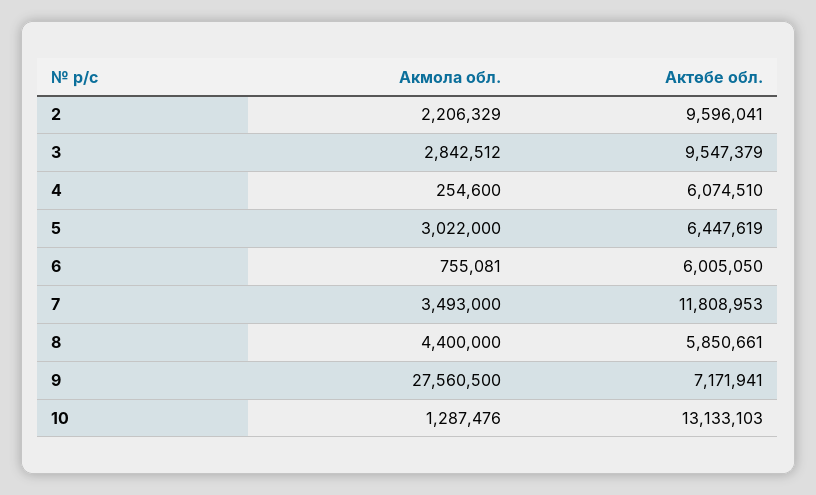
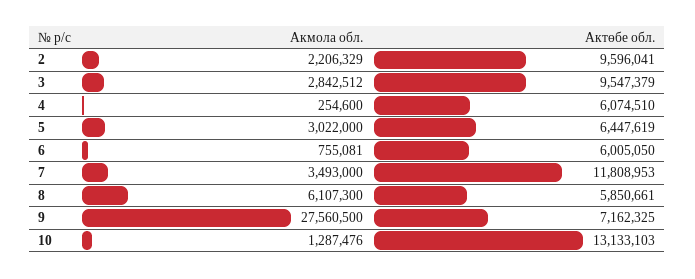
  {
    "Акмола обл.": {
      "2": 2206329,
      "3": 2842512,
      "4": 254600,
      "5": 3022000,
      "6": 755081,
      "7": 3493000,
-     "8": 4400000,
+     "8": 6107300,
      "9": 27560500,
      "10": 1287476
    },
    "Актөбе обл.": {
      "2": 9596041,
      "3": 9547379,
      "4": 6074510,
      "5": 6447619,
      "6": 6005050,
      "7": 11808953,
      "8": 5850661,
-     "9": 7171941,
+     "9": 7162325,
      "10": 13133103
    }
  }

